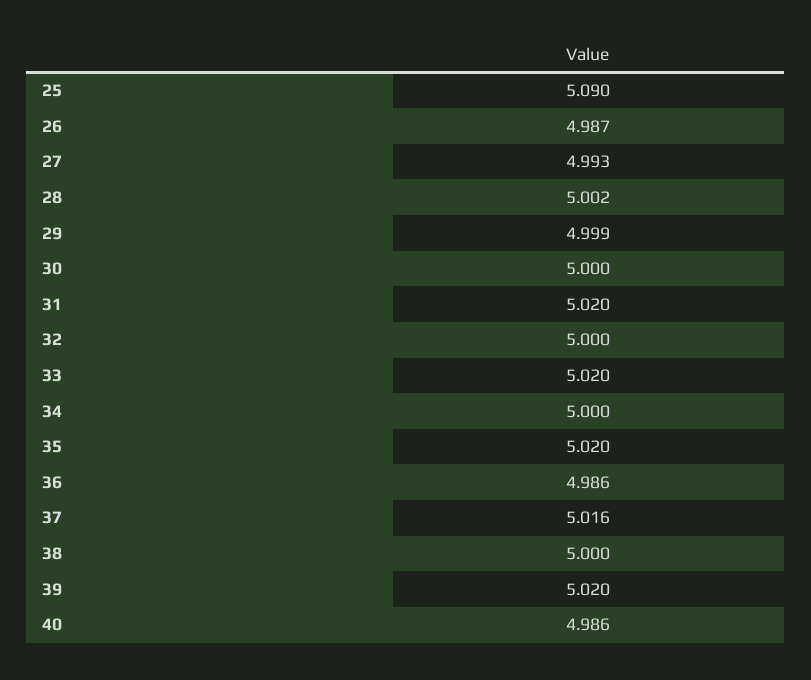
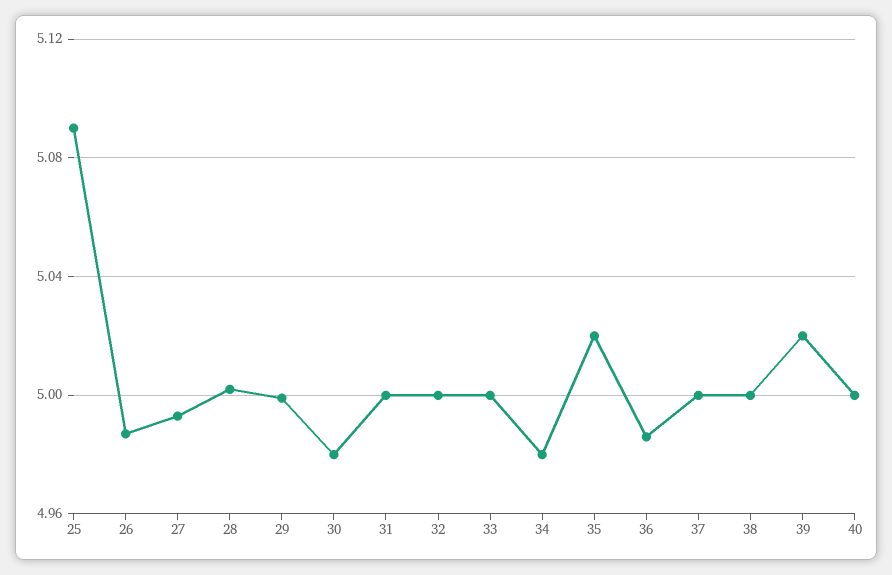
  {
    "25": 5.09,
    "26": 4.987,
    "27": 4.993,
    "28": 5.002,
    "29": 4.999,
-   "30": 5,
+   "30": 4.98,
-   "31": 5.02,
+   "31": 5,
    "32": 5,
-   "33": 5.02,
+   "33": 5,
-   "34": 5,
+   "34": 4.98,
    "35": 5.02,
    "36": 4.986,
-   "37": 5.016,
+   "37": 5,
    "38": 5,
    "39": 5.02,
-   "40": 4.986
+   "40": 5
  }

